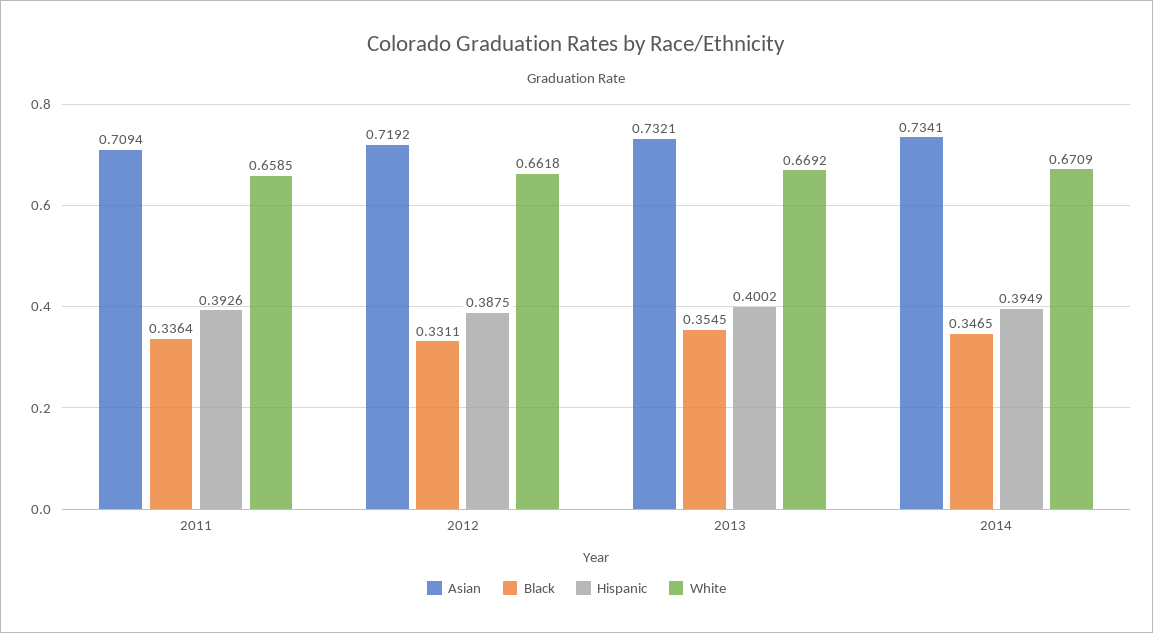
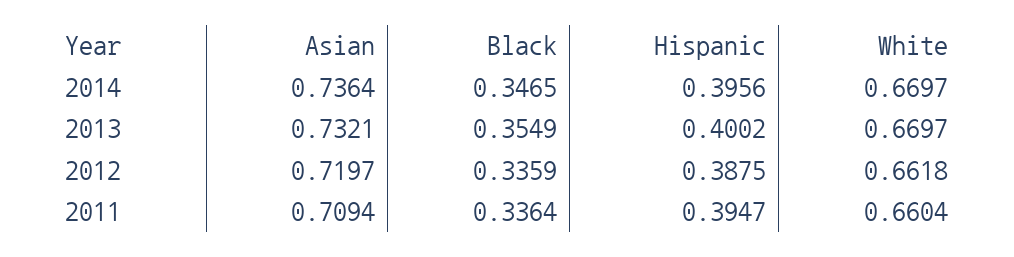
  {
    "Asian": {
      "2011": 0.7094,
-     "2012": 0.7192,
+     "2012": 0.7197,
      "2013": 0.7321,
-     "2014": 0.7341
+     "2014": 0.7364
    },
    "Black": {
      "2011": 0.3364,
-     "2012": 0.3311,
+     "2012": 0.3359,
-     "2013": 0.3545,
+     "2013": 0.3549,
      "2014": 0.3465
    },
    "Hispanic": {
-     "2011": 0.3926,
+     "2011": 0.3947,
      "2012": 0.3875,
      "2013": 0.4002,
-     "2014": 0.3949
+     "2014": 0.3956
    },
    "White": {
-     "2011": 0.6585,
+     "2011": 0.6604,
      "2012": 0.6618,
-     "2013": 0.6692,
+     "2013": 0.6697,
-     "2014": 0.6709
+     "2014": 0.6697
    }
  }

